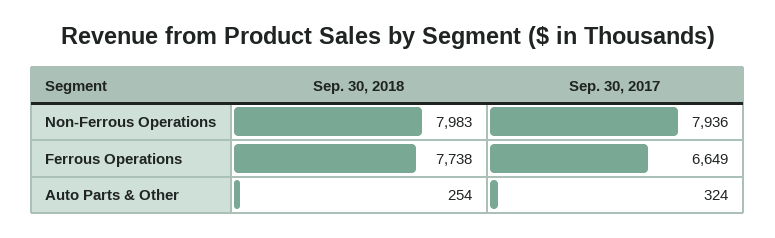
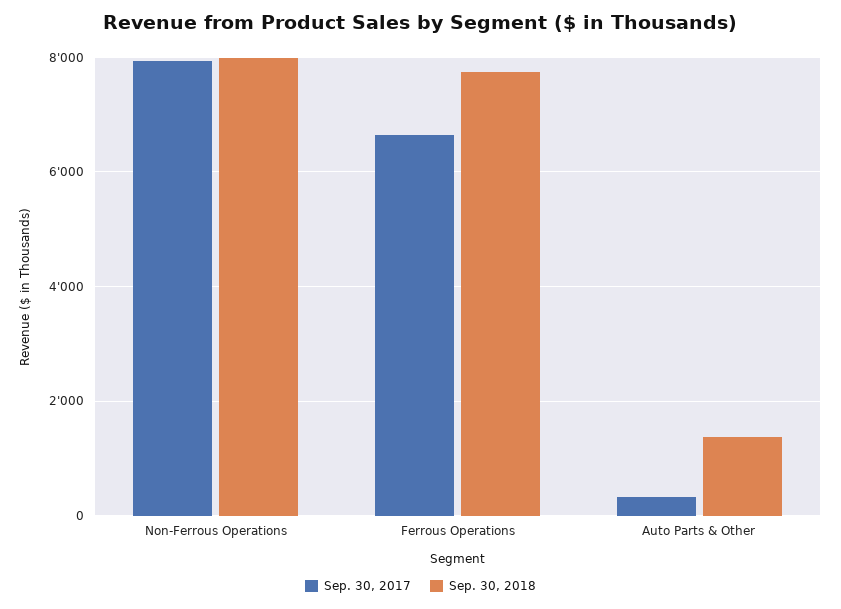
  {
    "Sep. 30, 2018": {
      "Non-Ferrous Operations": 7983,
      "Ferrous Operations": 7738,
-     "Auto Parts & Other": 254
+     "Auto Parts & Other": 1400
    },
    "Sep. 30, 2017": {
      "Non-Ferrous Operations": 7936,
      "Ferrous Operations": 6649,
      "Auto Parts & Other": 324
    }
  }

